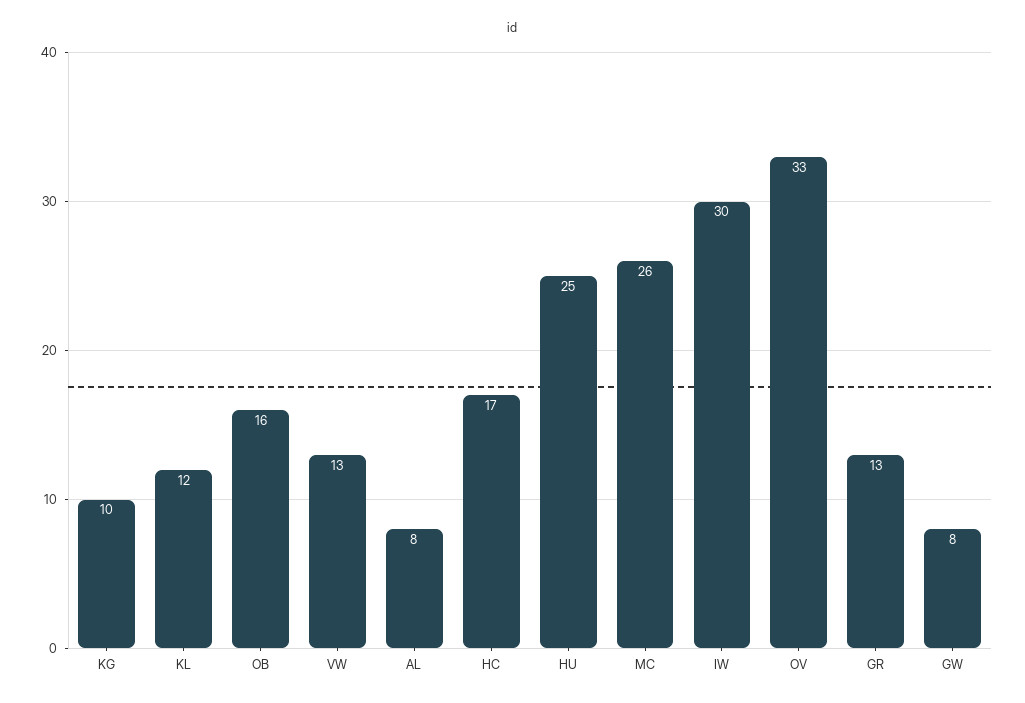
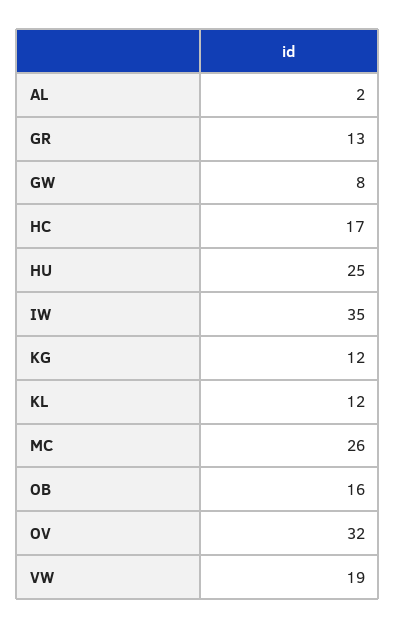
  {
-   "KG": 10,
+   "KG": 12,
    "KL": 12,
    "OB": 16,
-   "VW": 13,
+   "VW": 19,
-   "AL": 8,
+   "AL": 2,
    "HC": 17,
    "HU": 25,
    "MC": 26,
-   "IW": 30,
+   "IW": 35,
-   "OV": 33,
+   "OV": 32,
    "GR": 13,
    "GW": 8
  }

